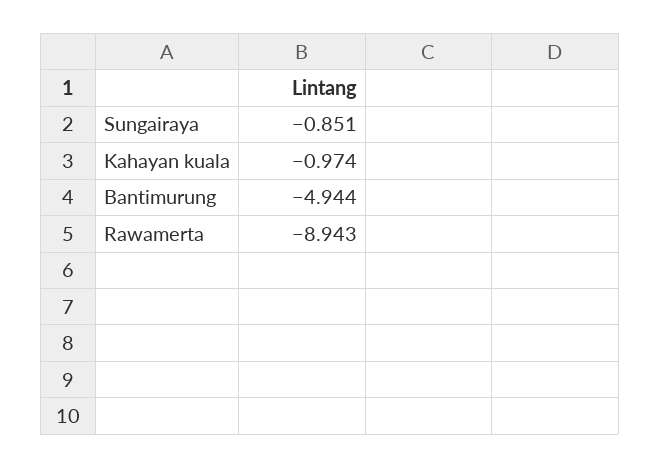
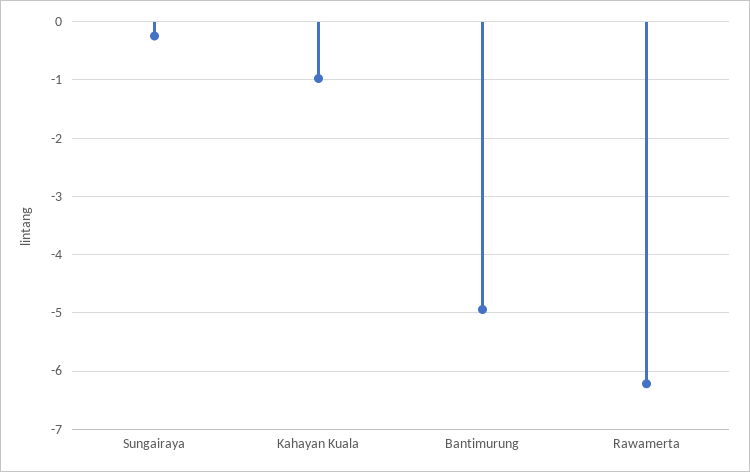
  {
-   "Sungairaya": -0.851,
+   "Sungairaya": -0.2,
    "Kahayan kuala": -0.974,
    "Bantimurung": -4.944,
-   "Rawamerta": -8.943
+   "Rawamerta": -6.2
  }

